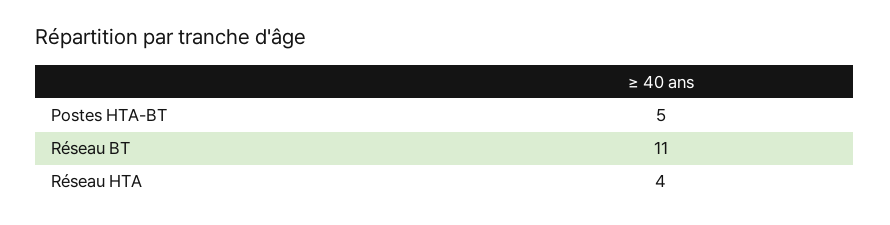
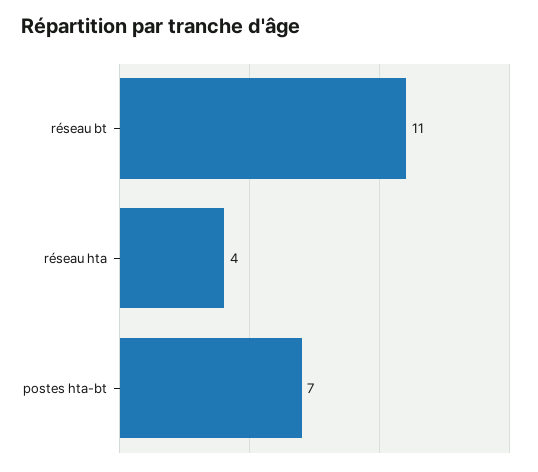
  {
-   "Postes HTA-BT": 5,
+   "Postes HTA-BT": 7,
    "Réseau BT": 11,
    "Réseau HTA": 4
  }

